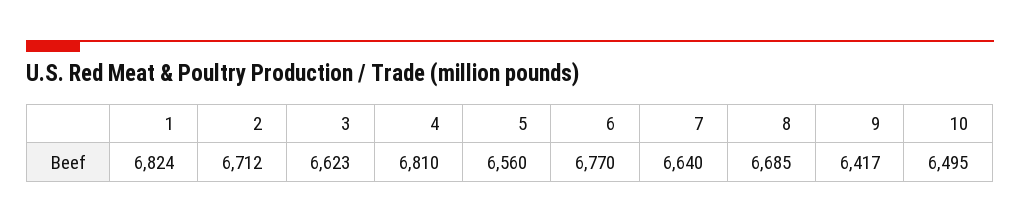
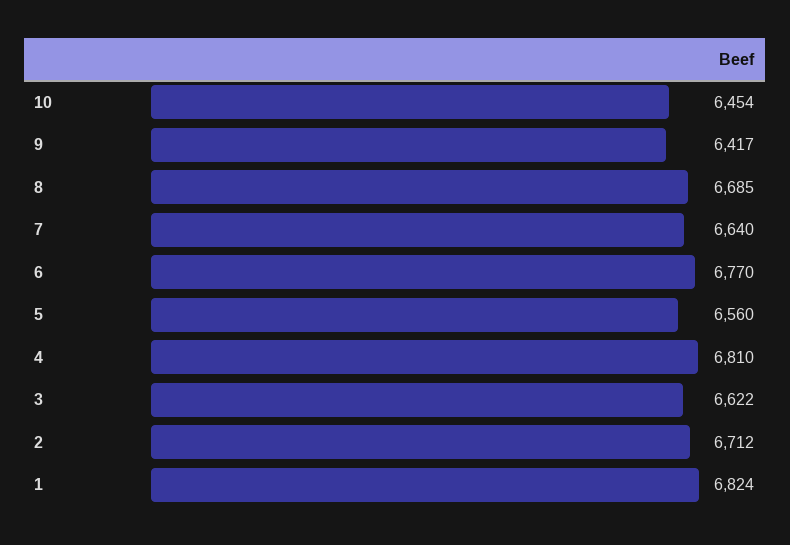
  {
    "1": 6824,
    "2": 6712,
-   "3": 6623,
+   "3": 6622,
    "4": 6810,
    "5": 6560,
    "6": 6770,
    "7": 6640,
    "8": 6685,
    "9": 6417,
-   "10": 6495
+   "10": 6454
  }

